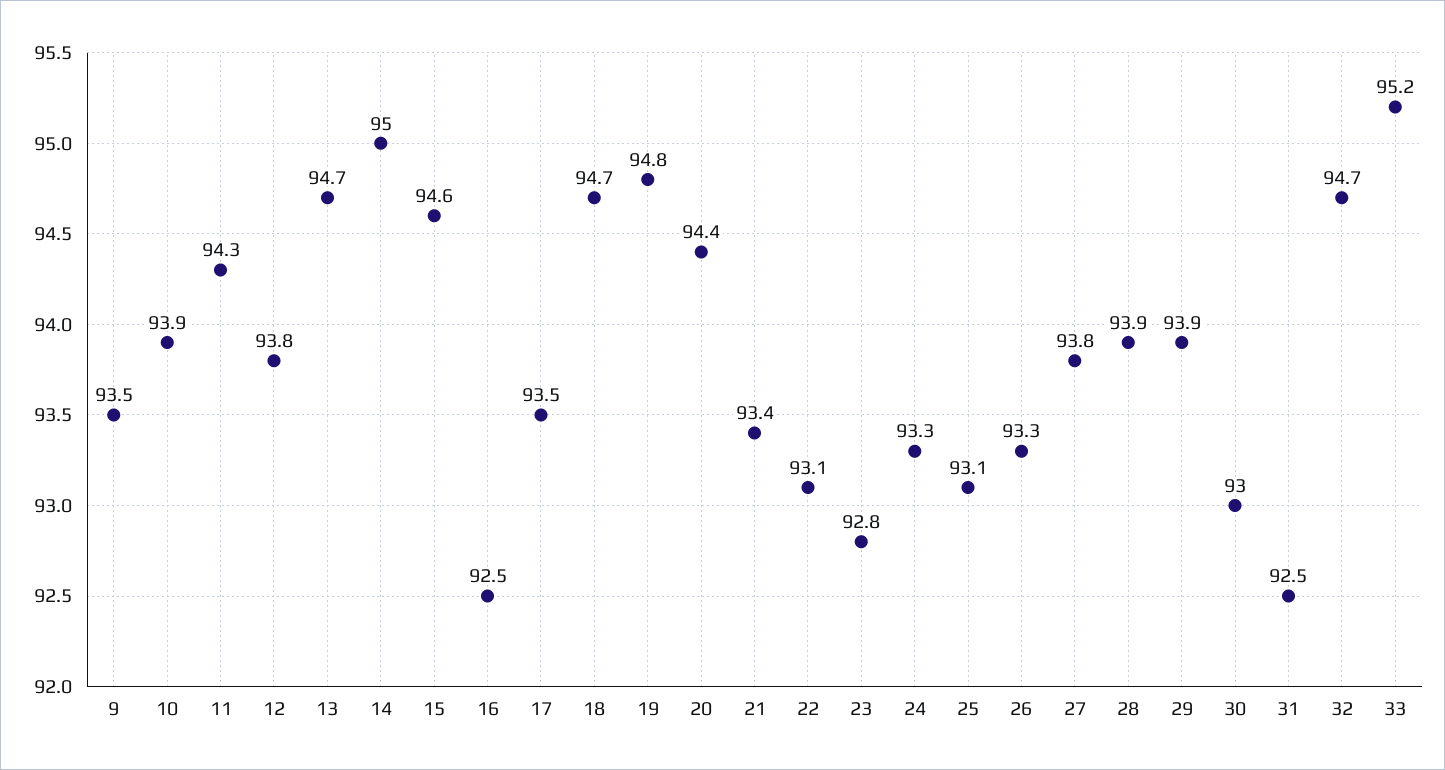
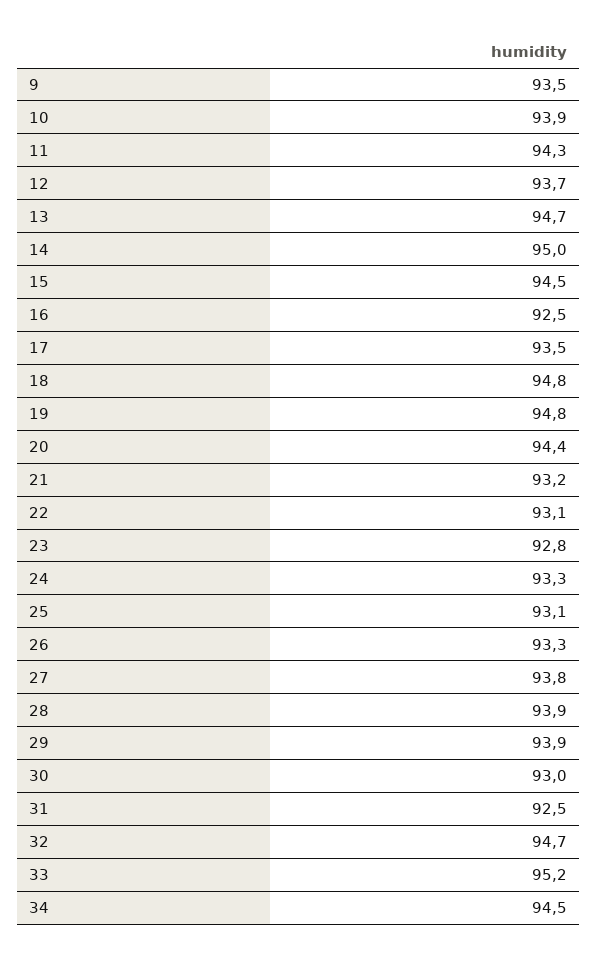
  {
    "9": 93.5,
    "10": 93.9,
    "11": 94.3,
-   "12": 93.8,
+   "12": 93.7,
    "13": 94.7,
    "14": 95,
-   "15": 94.6,
+   "15": 94.5,
    "16": 92.5,
    "17": 93.5,
-   "18": 94.7,
+   "18": 94.8,
    "19": 94.8,
    "20": 94.4,
-   "21": 93.4,
+   "21": 93.2,
    "22": 93.1,
    "23": 92.8,
    "24": 93.3,
    "25": 93.1,
    "26": 93.3,
    "27": 93.8,
    "28": 93.9,
    "29": 93.9,
    "30": 93,
    "31": 92.5,
    "32": 94.7,
-   "33": 95.2
+   "33": 95.2,
+   "34": 94.5
  }

